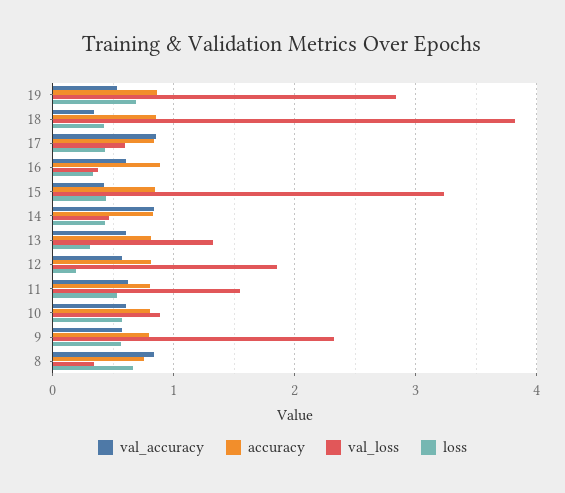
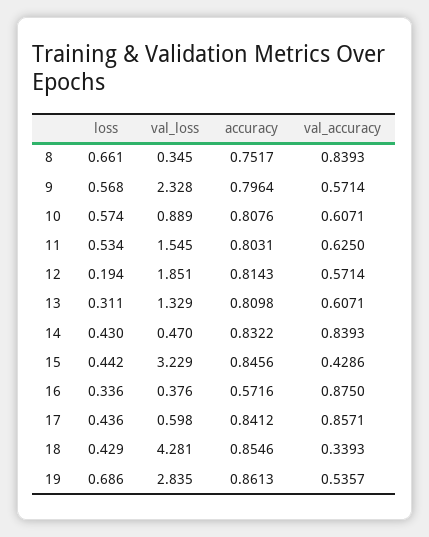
  {
    "val_accuracy": {
      "19": 0.5357,
      "18": 0.3393,
      "17": 0.8571,
-     "16": 0.6,
+     "16": 0.875,
      "15": 0.4286,
      "14": 0.8393,
      "13": 0.6071,
      "12": 0.5714,
      "11": 0.625,
      "10": 0.6071,
      "9": 0.5714,
      "8": 0.8393
    },
    "accuracy": {
      "19": 0.8613,
      "18": 0.8546,
      "17": 0.8412,
-     "16": 0.9,
+     "16": 0.5716,
      "15": 0.8456,
      "14": 0.8322,
      "13": 0.8098,
      "12": 0.8143,
      "11": 0.8031,
      "10": 0.8076,
      "9": 0.7964,
      "8": 0.7517
    },
    "val_loss": {
      "19": 2.835,
-     "18": 3.8,
+     "18": 4.281,
      "17": 0.598,
      "16": 0.376,
      "15": 3.229,
      "14": 0.47,
      "13": 1.329,
      "12": 1.851,
      "11": 1.545,
      "10": 0.889,
      "9": 2.328,
      "8": 0.345
    },
    "loss": {
      "19": 0.686,
      "18": 0.429,
      "17": 0.436,
      "16": 0.336,
      "15": 0.442,
      "14": 0.43,
      "13": 0.311,
      "12": 0.194,
      "11": 0.534,
      "10": 0.574,
      "9": 0.568,
      "8": 0.661
    }
  }

